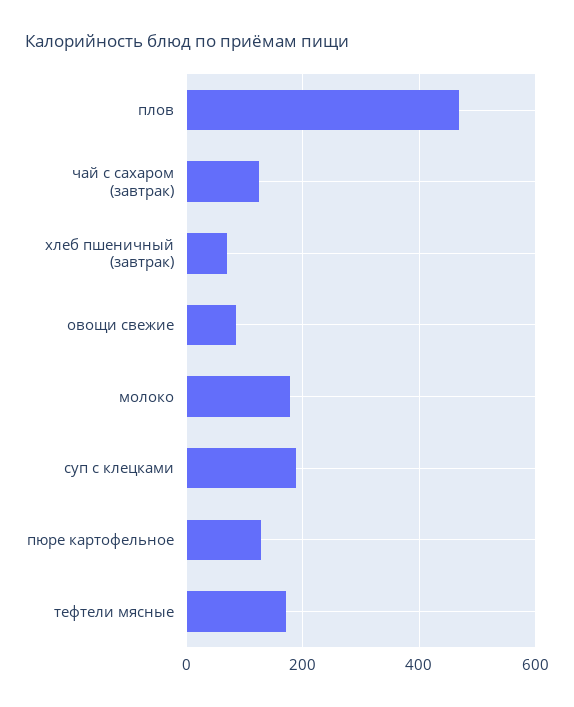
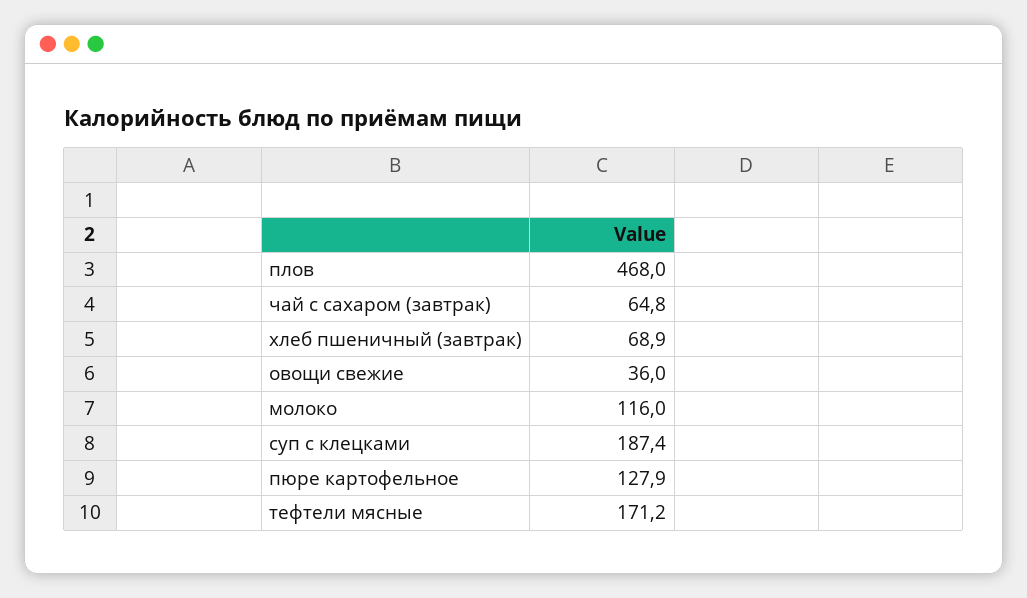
  {
    "плов": 468,
-   "чай с сахаром (завтрак)": 120,
+   "чай с сахаром (завтрак)": 64.8,
    "хлеб пшеничный (завтрак)": 68.9,
-   "овощи свежие": 80,
+   "овощи свежие": 36,
-   "молоко": 180,
+   "молоко": 116,
    "суп с клецками": 187.4,
    "пюре картофельное": 127.9,
    "тефтели мясные": 171.2
  }

